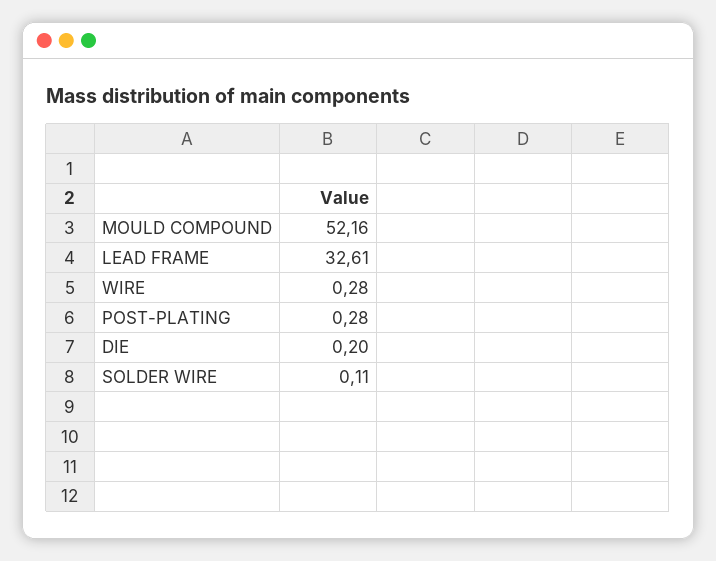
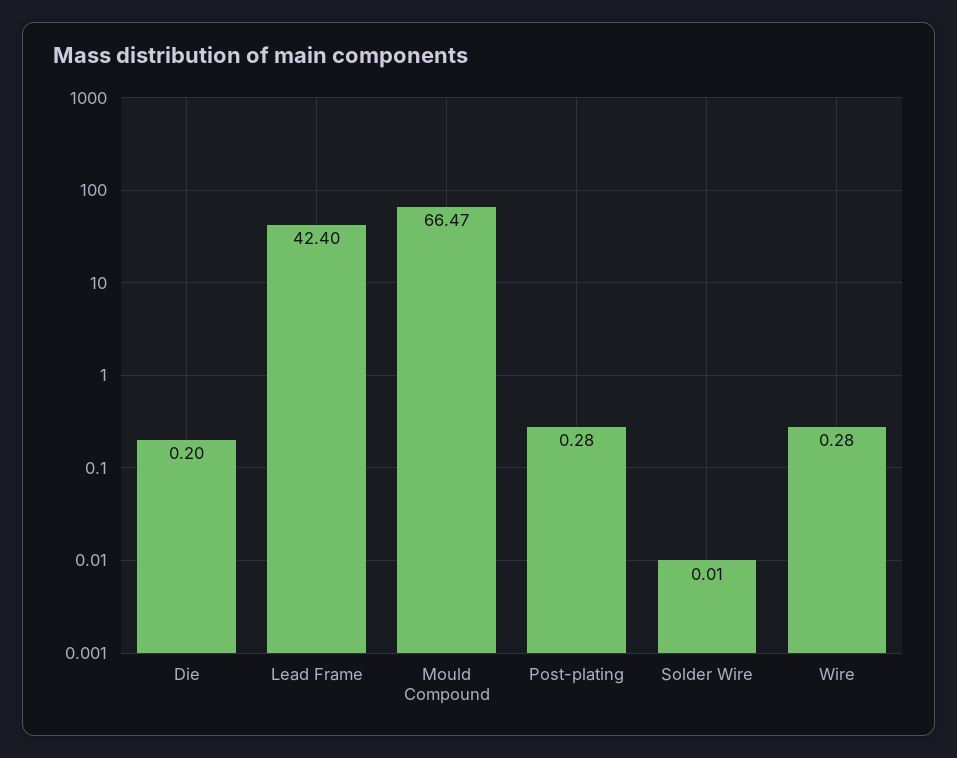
  {
-   "MOULD COMPOUND": 52.16,
+   "MOULD COMPOUND": 66.47,
-   "LEAD FRAME": 32.61,
+   "LEAD FRAME": 42.4,
    "WIRE": 0.28,
    "POST-PLATING": 0.28,
    "DIE": 0.2,
-   "SOLDER WIRE": 0.11
+   "SOLDER WIRE": 0.01
  }

